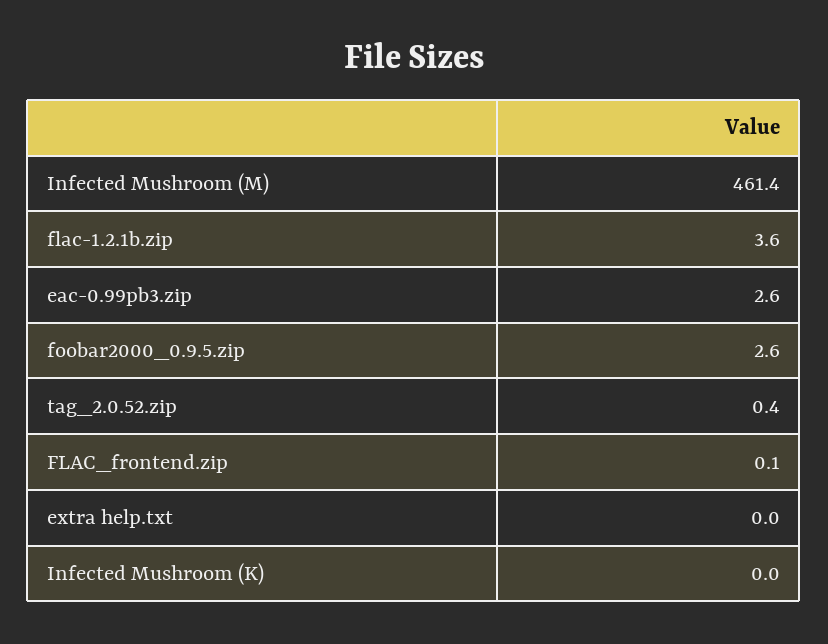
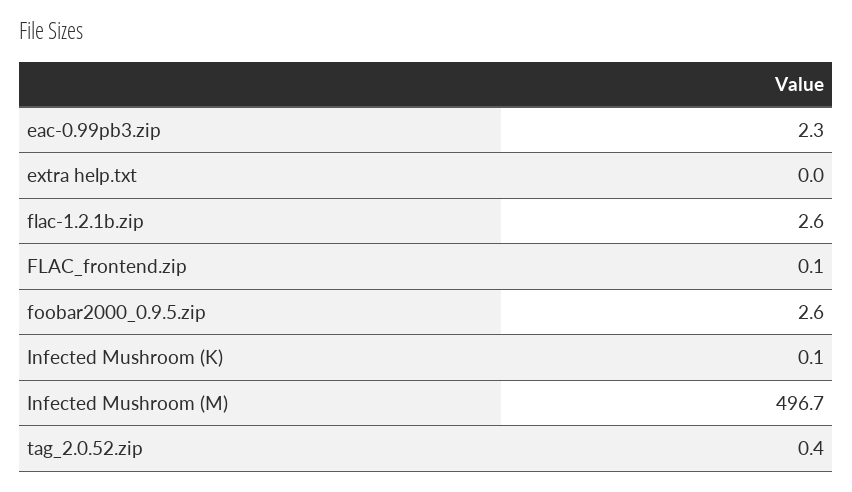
  {
-   "Infected Mushroom (M)": 461.4,
+   "Infected Mushroom (M)": 496.7,
-   "flac-1.2.1b.zip": 3.6,
+   "flac-1.2.1b.zip": 2.6,
-   "eac-0.99pb3.zip": 2.6,
+   "eac-0.99pb3.zip": 2.3,
    "foobar2000_0.9.5.zip": 2.6,
    "tag_2.0.52.zip": 0.4,
    "FLAC_frontend.zip": 0.1,
    "extra help.txt": 0,
-   "Infected Mushroom (K)": 0
+   "Infected Mushroom (K)": 0.1
  }

